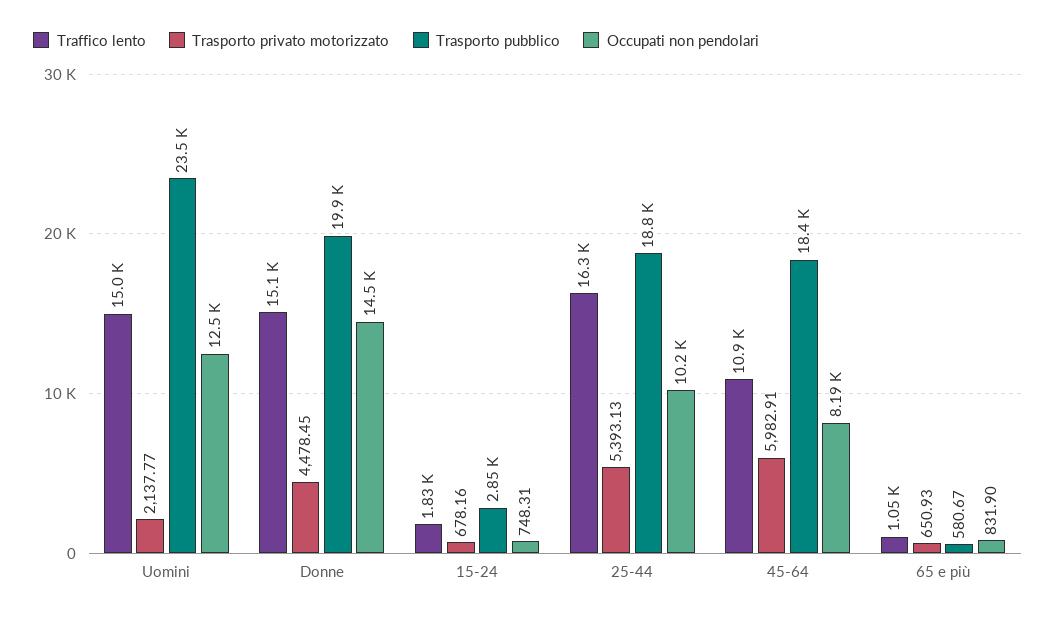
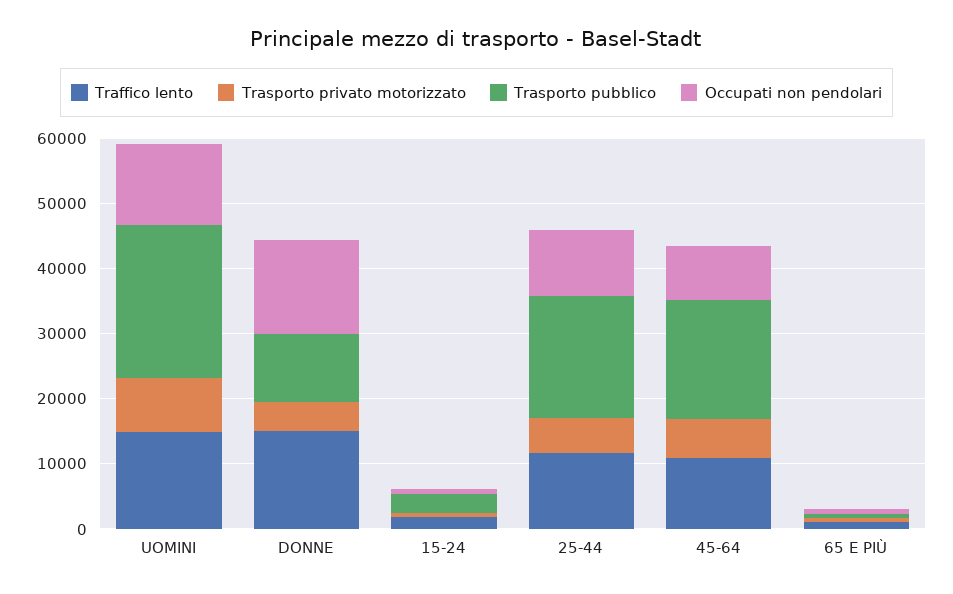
  {
    "Traffico lento": {
      "Uomini": 15000,
      "Donne": 15100,
      "15-24": 1830,
-     "25-44": 16300,
+     "25-44": 12000,
      "45-64": 10900,
      "65 e più": 1050
    },
    "Trasporto privato motorizzato": {
-     "Uomini": 2137.77,
+     "Uomini": 8000,
      "Donne": 4478.45,
      "15-24": 678.16,
      "25-44": 5393.13,
      "45-64": 5982.91,
      "65 e più": 650.93
    },
    "Trasporto pubblico": {
      "Uomini": 23500,
-     "Donne": 19900,
+     "Donne": 10000,
      "15-24": 2850,
      "25-44": 18800,
      "45-64": 18400,
      "65 e più": 580.67
    },
    "Occupati non pendolari": {
      "Uomini": 12500,
      "Donne": 14500,
      "15-24": 748.31,
      "25-44": 10200,
      "45-64": 8190,
      "65 e più": 831.9
    }
  }

